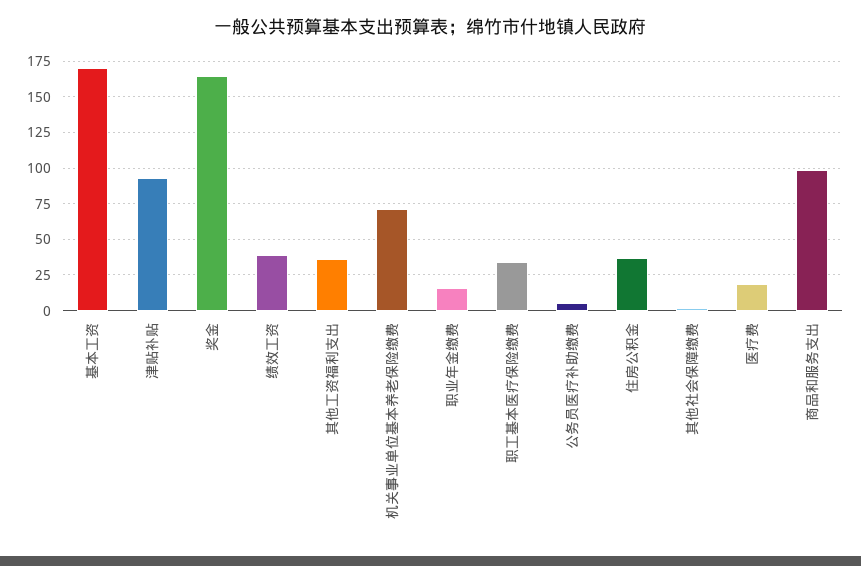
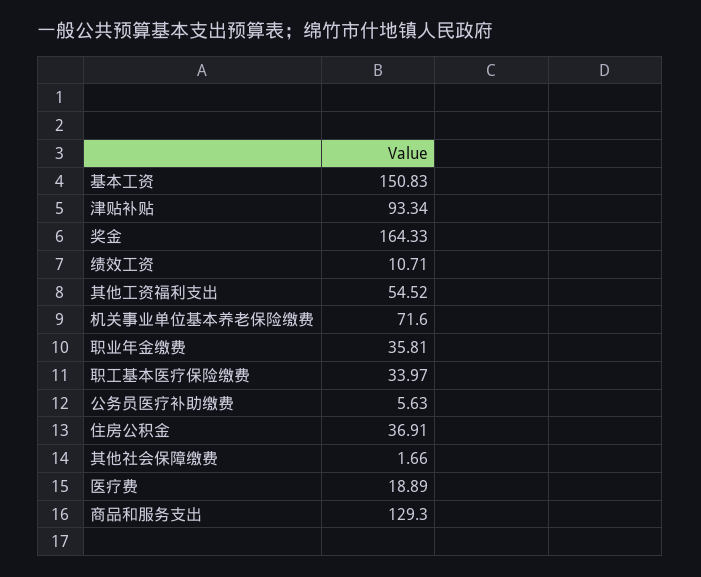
  {
-   "基本工资": 170,
+   "基本工资": 150.83,
    "津贴补贴": 93.34,
    "奖金": 164.33,
-   "绩效工资": 40,
+   "绩效工资": 10.71,
-   "其他工资福利支出": 35,
+   "其他工资福利支出": 54.52,
    "机关事业单位基本养老保险缴费": 71.6,
-   "职业年金缴费": 15,
+   "职业年金缴费": 35.81,
    "职工基本医疗保险缴费": 33.97,
    "公务员医疗补助缴费": 5.63,
    "住房公积金": 36.91,
    "其他社会保障缴费": 1.66,
    "医疗费": 18.89,
-   "商品和服务支出": 100
+   "商品和服务支出": 129.3
  }

